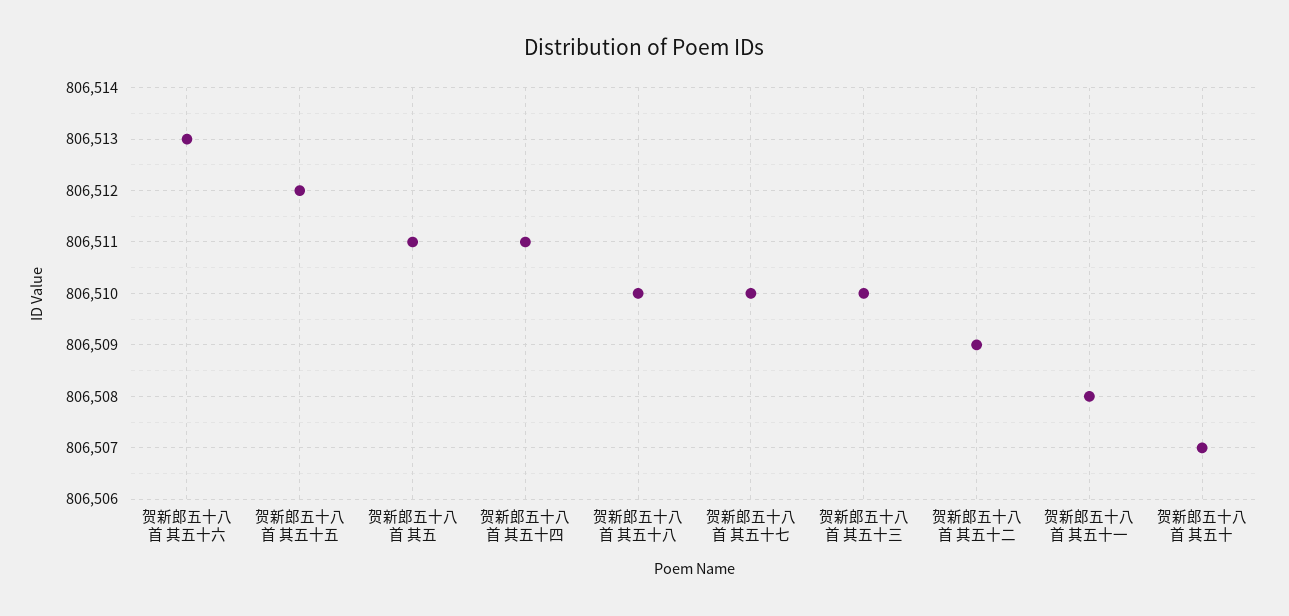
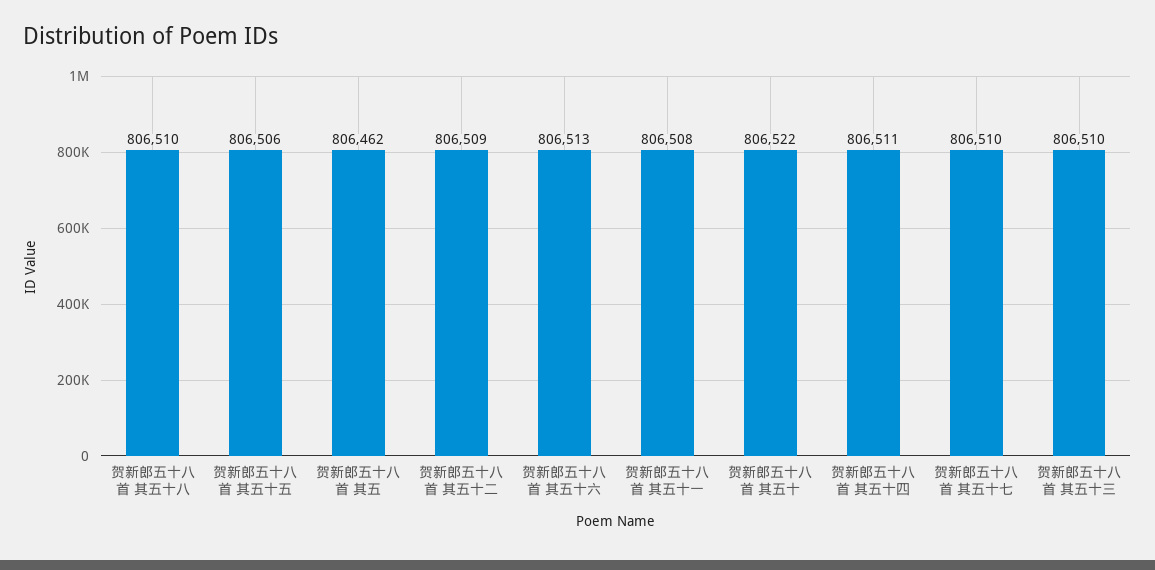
  {
    "贺新郎五十八首 其五十六": 806513,
-   "贺新郎五十八首 其五十五": 806512,
+   "贺新郎五十八首 其五十五": 806506,
-   "贺新郎五十八首 其五": 806511,
+   "贺新郎五十八首 其五": 806462,
    "贺新郎五十八首 其五十四": 806511,
    "贺新郎五十八首 其五十八": 806510,
    "贺新郎五十八首 其五十七": 806510,
    "贺新郎五十八首 其五十三": 806510,
    "贺新郎五十八首 其五十二": 806509,
    "贺新郎五十八首 其五十一": 806508,
-   "贺新郎五十八首 其五十": 806507
+   "贺新郎五十八首 其五十": 806522
  }

